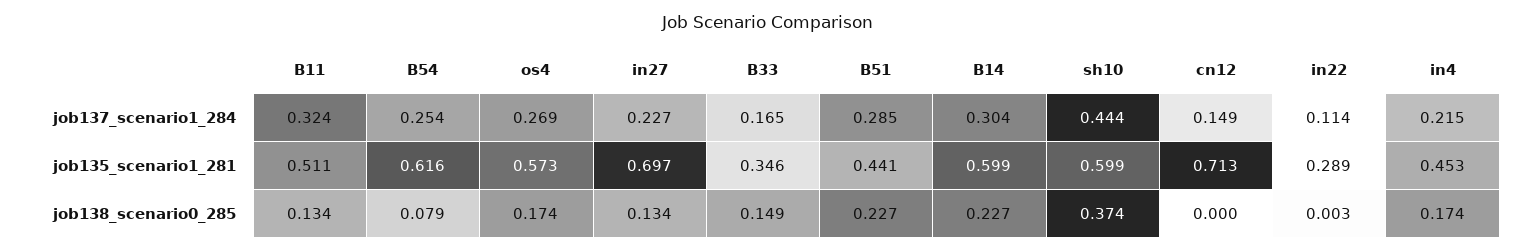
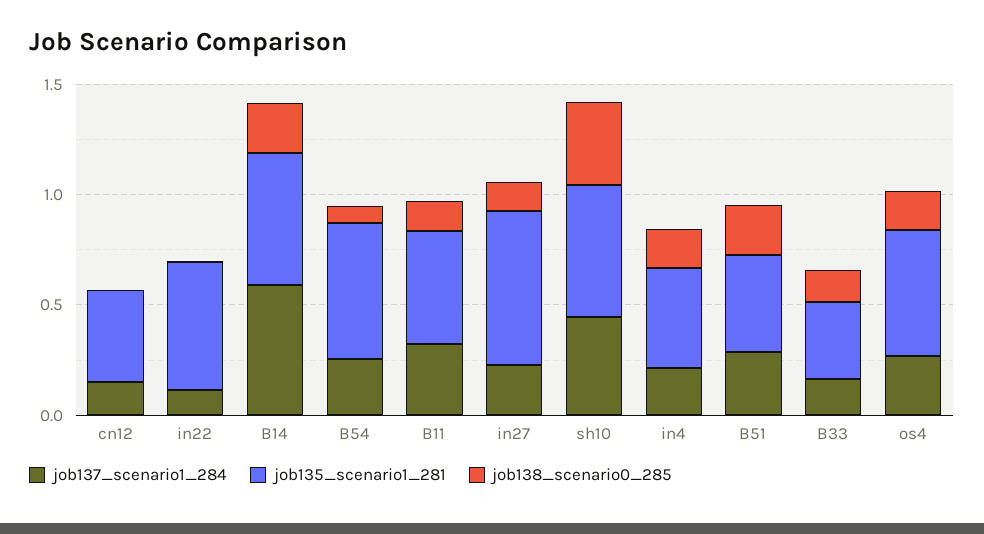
  {
    "job137_scenario1_284": {
      "B11": 0.324,
      "B54": 0.254,
      "os4": 0.269,
      "in27": 0.227,
      "B33": 0.165,
      "B51": 0.285,
-     "B14": 0.304,
+     "B14": 0.6,
      "sh10": 0.444,
      "cn12": 0.149,
      "in22": 0.114,
      "in4": 0.215
    },
    "job135_scenario1_281": {
      "B11": 0.511,
      "B54": 0.616,
      "os4": 0.573,
      "in27": 0.697,
      "B33": 0.346,
      "B51": 0.441,
      "B14": 0.599,
      "sh10": 0.599,
-     "cn12": 0.713,
+     "cn12": 0.4,
-     "in22": 0.289,
+     "in22": 0.6,
      "in4": 0.453
    },
    "job138_scenario0_285": {
      "B11": 0.134,
      "B54": 0.079,
      "os4": 0.174,
      "in27": 0.134,
      "B33": 0.149,
      "B51": 0.227,
      "B14": 0.227,
      "sh10": 0.374,
      "cn12": 0,
      "in22": 0.003,
      "in4": 0.174
    }
  }

